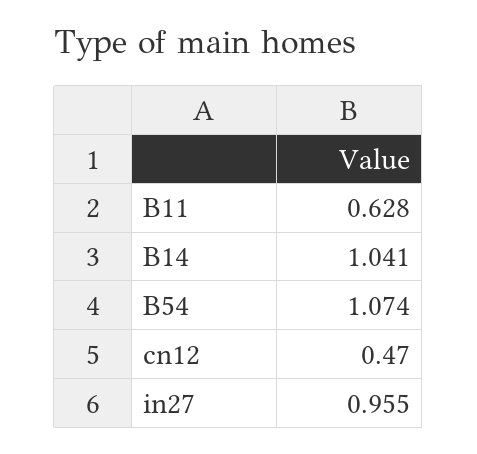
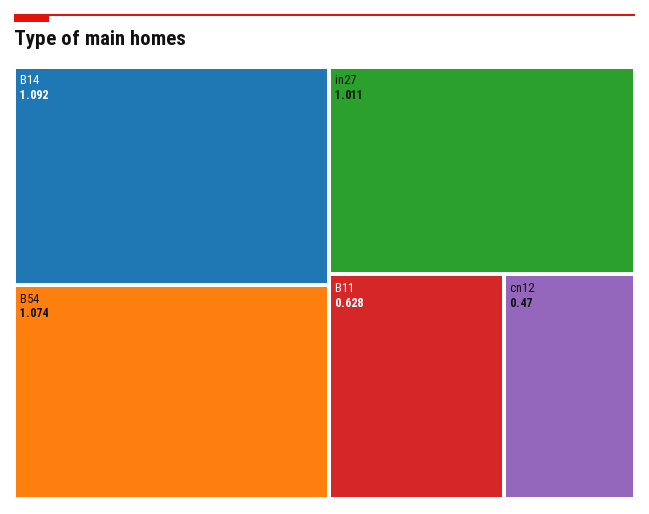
  {
    "B11": 0.628,
-   "B14": 1.041,
+   "B14": 1.092,
    "B54": 1.074,
    "cn12": 0.47,
-   "in27": 0.955
+   "in27": 1.011
  }

